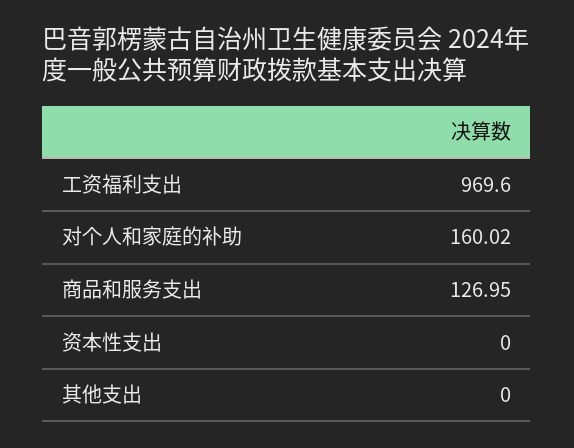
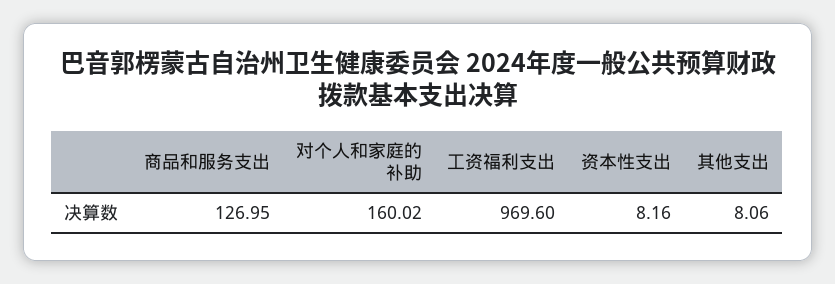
  {
    "工资福利支出": 969.6,
    "对个人和家庭的补助": 160.02,
    "商品和服务支出": 126.95,
-   "资本性支出": 0,
+   "资本性支出": 8.16,
-   "其他支出": 0
+   "其他支出": 8.06
  }

